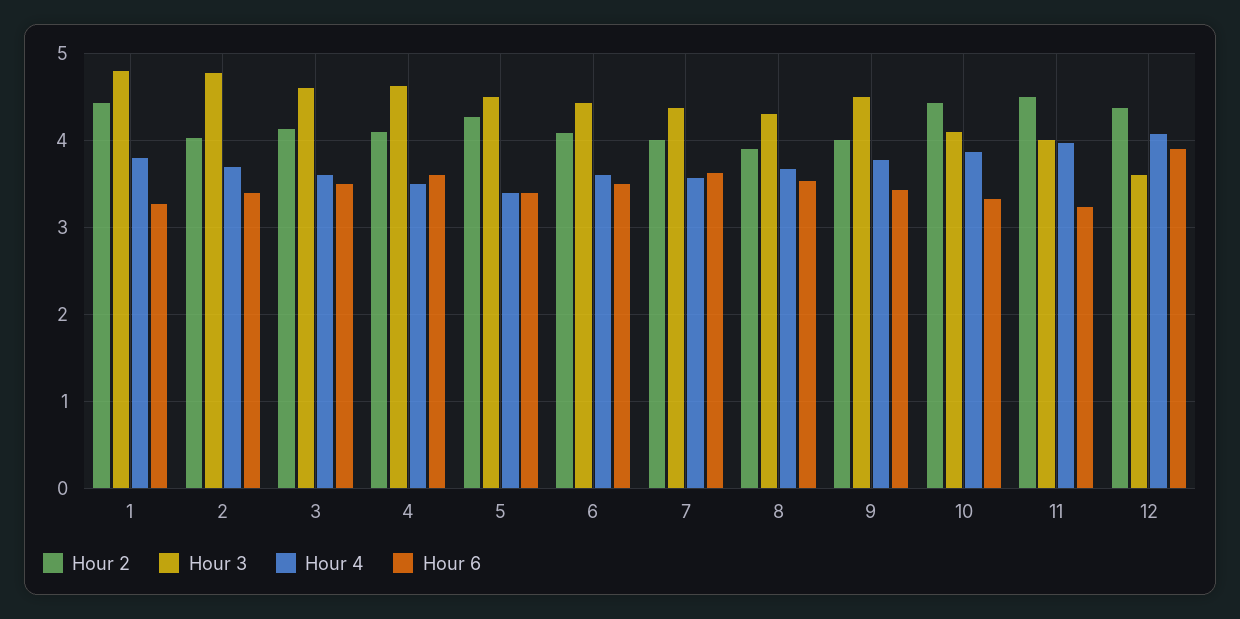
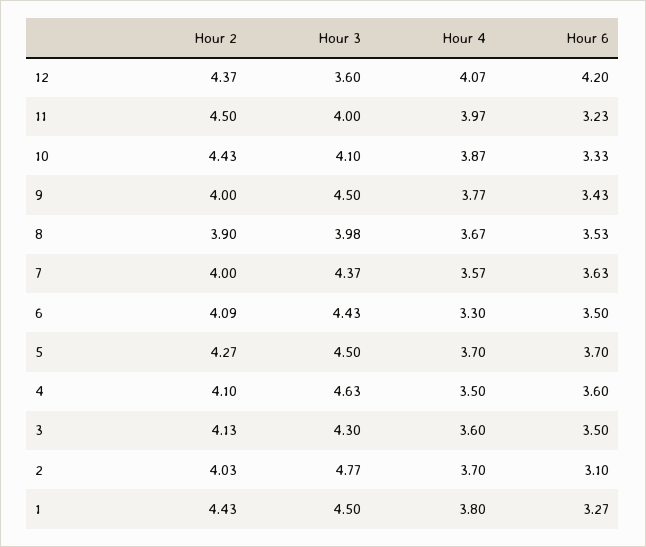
  {
    "Hour 2": {
      "1": 4.43,
      "2": 4.03,
      "3": 4.13,
      "4": 4.1,
      "5": 4.27,
      "6": 4.09,
      "7": 4,
      "8": 3.9,
      "9": 4,
      "10": 4.43,
      "11": 4.5,
      "12": 4.37
    },
    "Hour 3": {
-     "1": 4.8,
+     "1": 4.5,
      "2": 4.77,
-     "3": 4.6,
+     "3": 4.3,
      "4": 4.63,
      "5": 4.5,
      "6": 4.43,
      "7": 4.37,
-     "8": 4.3,
+     "8": 3.98,
      "9": 4.5,
      "10": 4.1,
      "11": 4,
      "12": 3.6
    },
    "Hour 4": {
      "1": 3.8,
      "2": 3.7,
      "3": 3.6,
      "4": 3.5,
-     "5": 3.4,
+     "5": 3.7,
-     "6": 3.6,
+     "6": 3.3,
      "7": 3.57,
      "8": 3.67,
      "9": 3.77,
      "10": 3.87,
      "11": 3.97,
      "12": 4.07
    },
    "Hour 6": {
      "1": 3.27,
-     "2": 3.4,
+     "2": 3.1,
      "3": 3.5,
      "4": 3.6,
-     "5": 3.4,
+     "5": 3.7,
      "6": 3.5,
      "7": 3.63,
      "8": 3.53,
      "9": 3.43,
      "10": 3.33,
      "11": 3.23,
-     "12": 3.9
+     "12": 4.2
    }
  }

